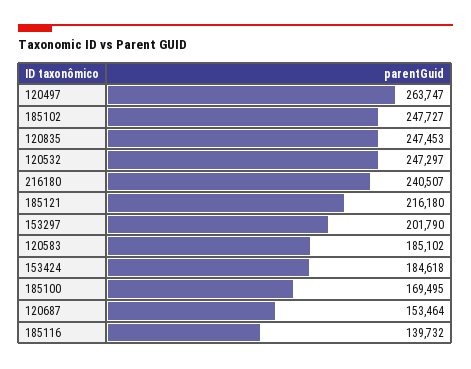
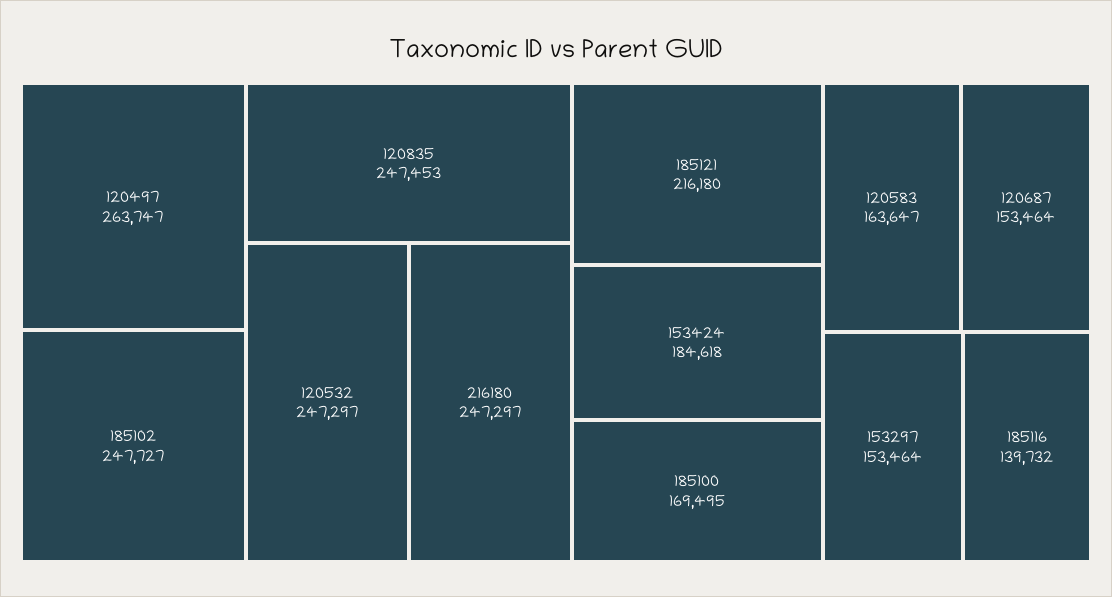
  {
    "120497": 263747,
    "185102": 247727,
    "120835": 247453,
    "120532": 247297,
-   "216180": 240507,
+   "216180": 247297,
    "185121": 216180,
-   "153297": 201790,
+   "153297": 153464,
-   "120583": 185102,
+   "120583": 163647,
    "153424": 184618,
    "185100": 169495,
    "120687": 153464,
    "185116": 139732
  }

